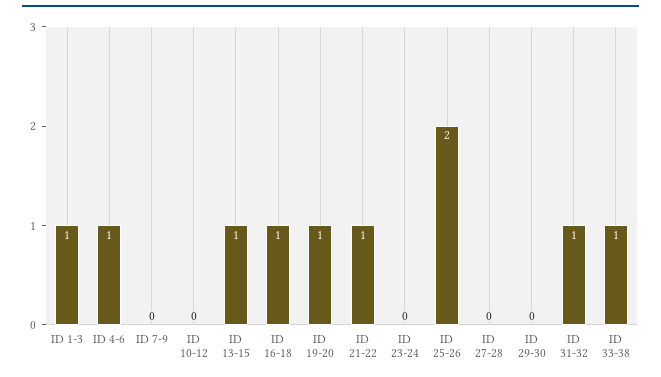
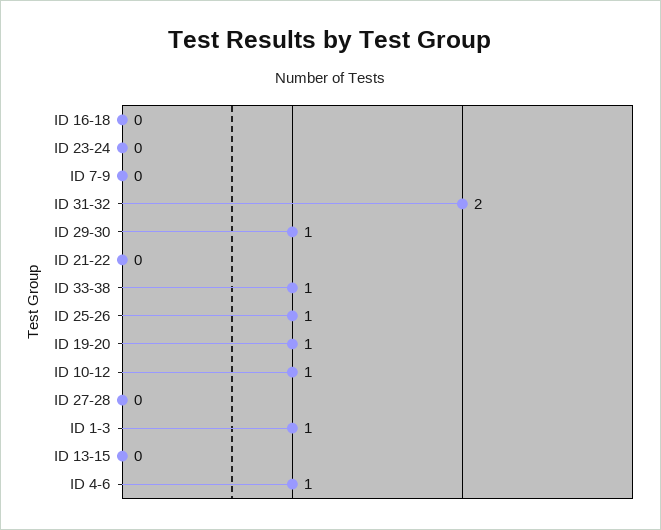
  {
    "ID 1-3": 1,
    "ID 4-6": 1,
    "ID 7-9": 0,
-   "ID 10-12": 0,
+   "ID 10-12": 1,
-   "ID 13-15": 1,
+   "ID 13-15": 0,
-   "ID 16-18": 1,
+   "ID 16-18": 0,
    "ID 19-20": 1,
-   "ID 21-22": 1,
+   "ID 21-22": 0,
    "ID 23-24": 0,
-   "ID 25-26": 2,
+   "ID 25-26": 1,
    "ID 27-28": 0,
-   "ID 29-30": 0,
+   "ID 29-30": 1,
-   "ID 31-32": 1,
+   "ID 31-32": 2,
    "ID 33-38": 1
  }

